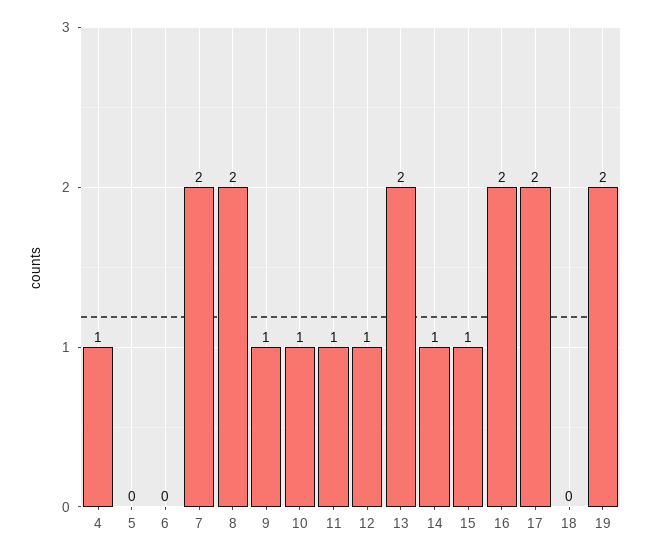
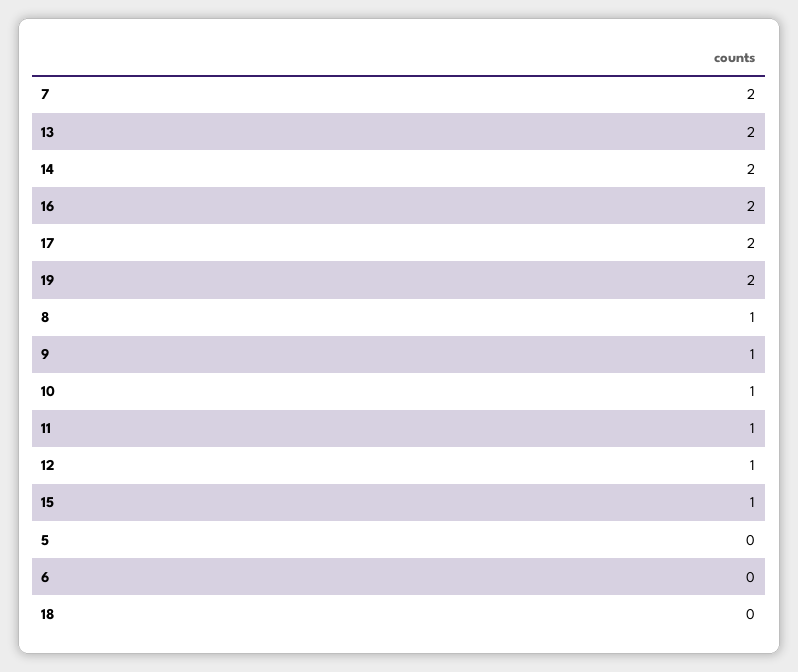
  {
-   "4": 1,
    "5": 0,
    "6": 0,
    "7": 2,
-   "8": 2,
+   "8": 1,
    "9": 1,
    "10": 1,
    "11": 1,
    "12": 1,
    "13": 2,
-   "14": 1,
+   "14": 2,
    "15": 1,
    "16": 2,
    "17": 2,
    "18": 0,
    "19": 2
  }

